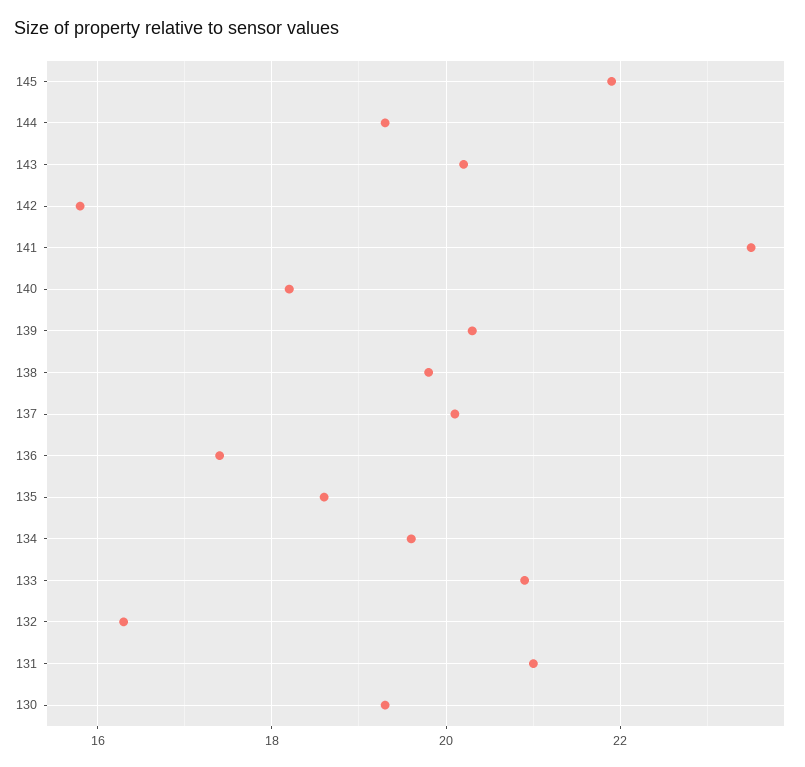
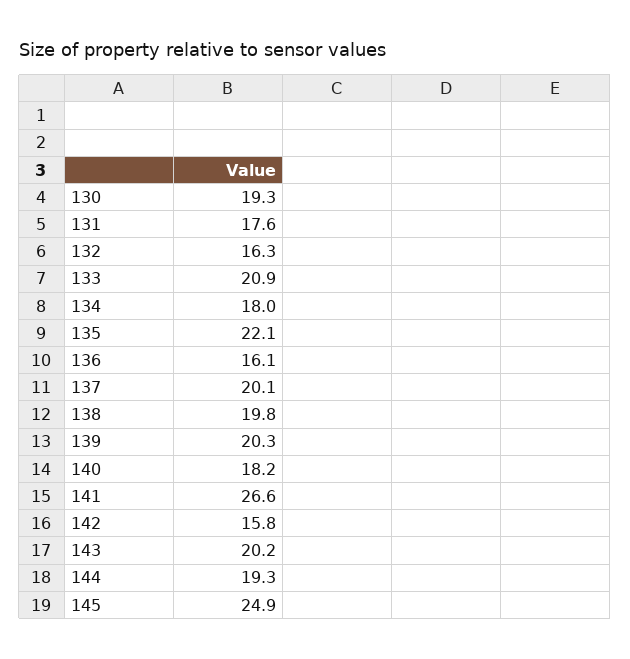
  {
-   "145": 22,
+   "145": 24.9,
    "144": 19.3,
    "143": 20.2,
    "142": 15.8,
-   "141": 23.5,
+   "141": 26.6,
    "140": 18.2,
    "139": 20.3,
    "138": 19.8,
    "137": 20.1,
-   "136": 17.5,
+   "136": 16.1,
-   "135": 18.5,
+   "135": 22.1,
-   "134": 19.5,
+   "134": 18,
    "133": 20.9,
    "132": 16.3,
-   "131": 21,
+   "131": 17.6,
    "130": 19.3
  }

